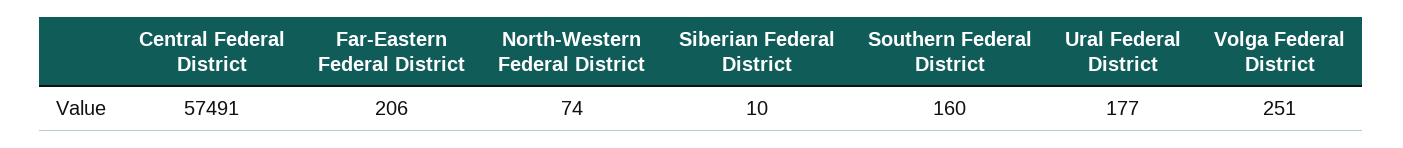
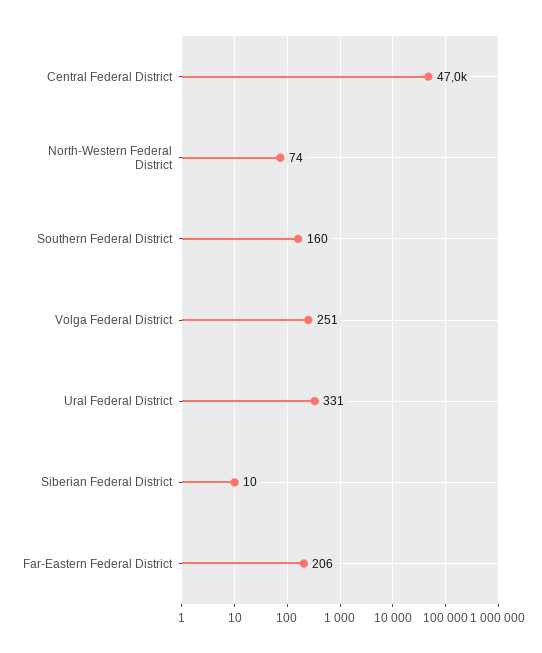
  {
-   "Central Federal District": 57491,
+   "Central Federal District": 47000,
    "Far-Eastern Federal District": 206,
    "North-Western Federal District": 74,
    "Siberian Federal District": 10,
    "Southern Federal District": 160,
-   "Ural Federal District": 177,
+   "Ural Federal District": 331,
    "Volga Federal District": 251
  }

